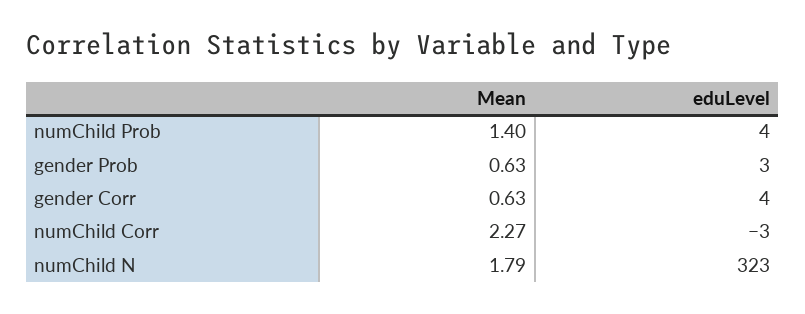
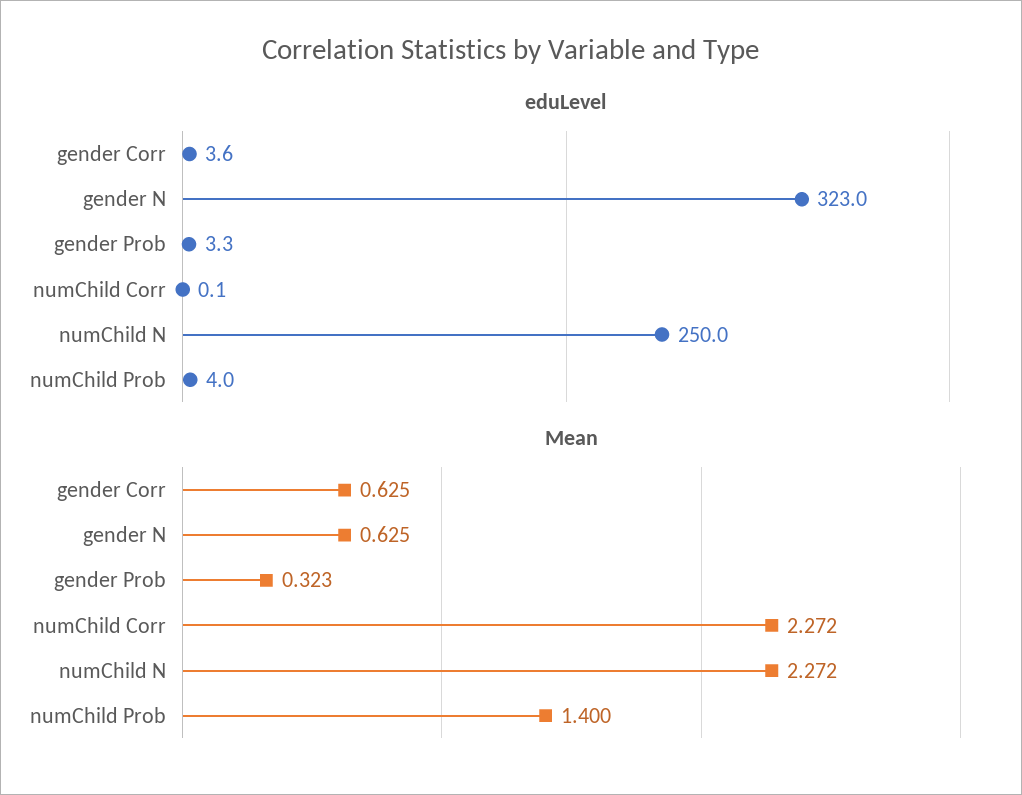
  {
    "Mean": {
      "numChild Prob": 1.4,
-     "gender Prob": 0.63,
+     "gender Prob": 0.323,
      "gender Corr": 0.625,
      "numChild Corr": 2.272,
-     "numChild N": 1.79
+     "numChild N": 2.272,
+     "gender N": 0.625
    },
    "eduLevel": {
      "numChild Prob": 4,
      "gender Prob": 3.3,
      "gender Corr": 3.6,
-     "numChild Corr": -3,
+     "numChild Corr": 0.1,
-     "numChild N": 323
+     "numChild N": 250,
+     "gender N": 323
    }
  }

